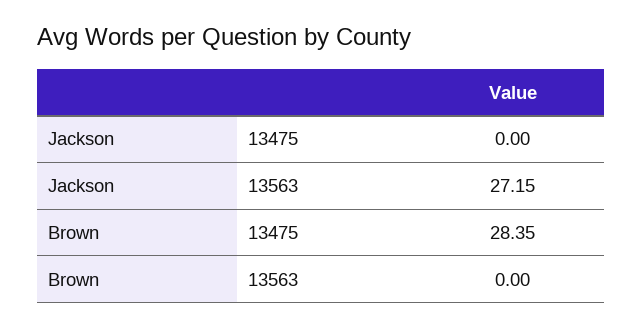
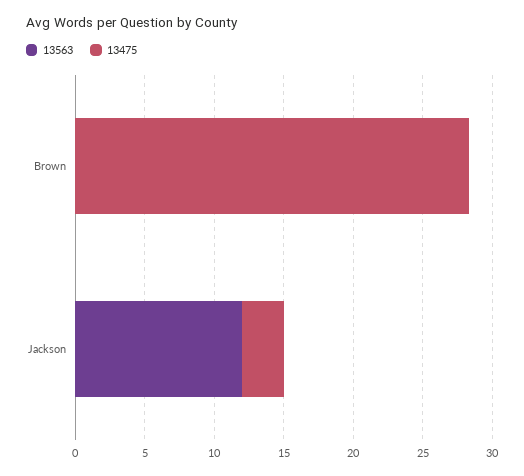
  {
    "13475": {
-     "Jackson": 0,
+     "Jackson": 3,
      "Brown": 28.35
    },
    "13563": {
-     "Jackson": 27.15,
+     "Jackson": 12,
      "Brown": 0
    }
  }

